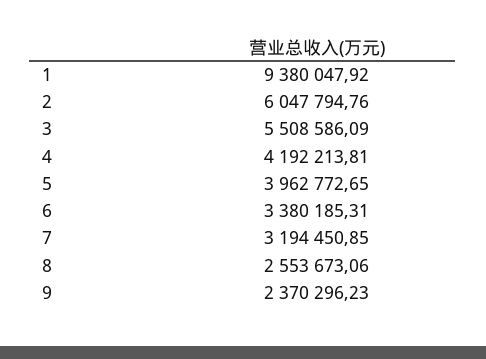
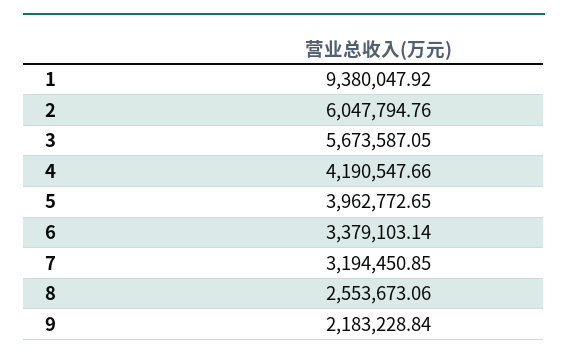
  {
    "1": 9380047.92,
    "2": 6047794.76,
-   "3": 5508586.09,
+   "3": 5673587.05,
-   "4": 4192213.81,
+   "4": 4190547.66,
    "5": 3962772.65,
-   "6": 3380185.31,
+   "6": 3379103.14,
    "7": 3194450.85,
    "8": 2553673.06,
-   "9": 2370296.23
+   "9": 2183228.84
  }

